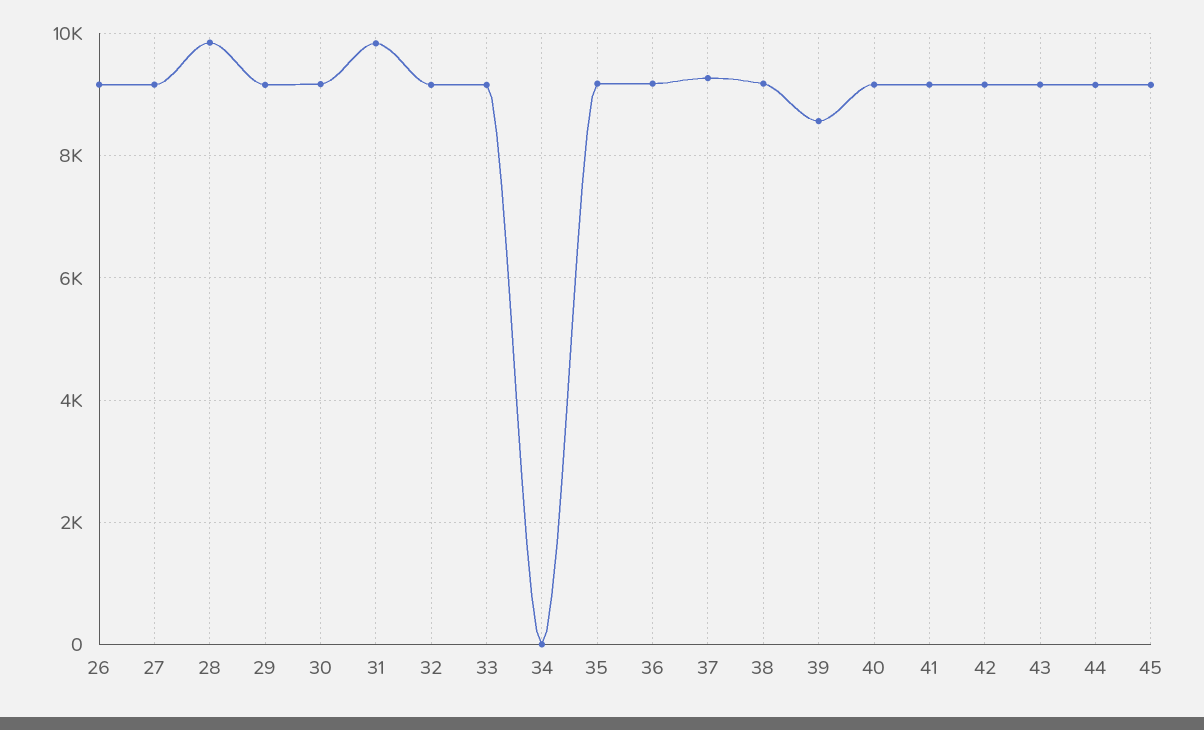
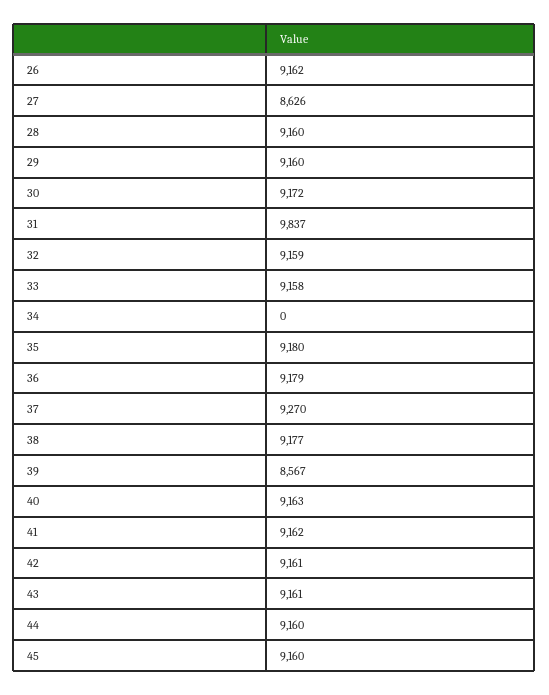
  {
    "26": 9162,
-   "27": 9200,
+   "27": 8626,
-   "28": 9800,
+   "28": 9160,
    "29": 9160,
    "30": 9172,
    "31": 9837,
    "32": 9159,
    "33": 9158,
    "34": 0,
    "35": 9180,
    "36": 9179,
    "37": 9270,
    "38": 9177,
    "39": 8567,
    "40": 9163,
    "41": 9162,
    "42": 9161,
    "43": 9161,
    "44": 9160,
    "45": 9160
  }

